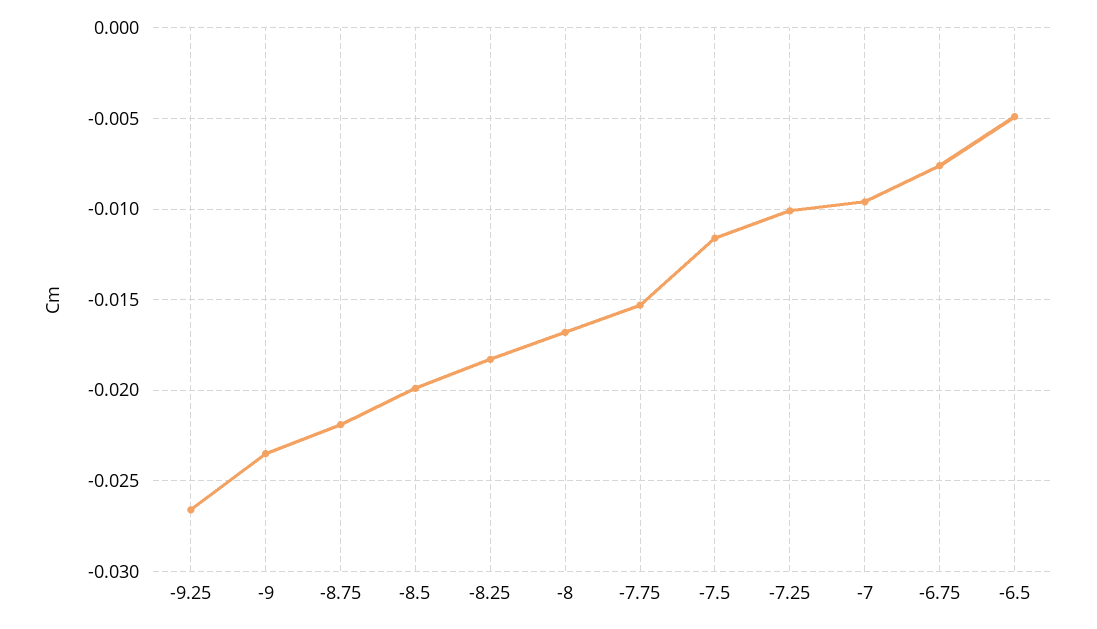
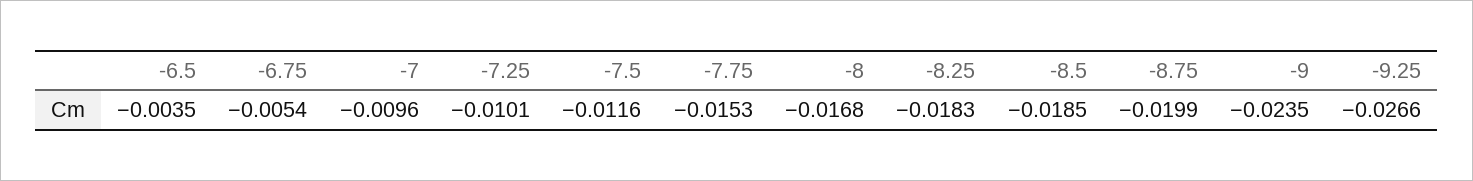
  {
    "-9.25": -0.0266,
    "-9": -0.0235,
-   "-8.75": -0.022,
+   "-8.75": -0.0199,
-   "-8.5": -0.02,
+   "-8.5": -0.0185,
    "-8.25": -0.0183,
    "-8": -0.0168,
    "-7.75": -0.0153,
    "-7.5": -0.0116,
    "-7.25": -0.0101,
    "-7": -0.0096,
-   "-6.75": -0.0075,
+   "-6.75": -0.0054,
-   "-6.5": -0.005
+   "-6.5": -0.0035
  }

